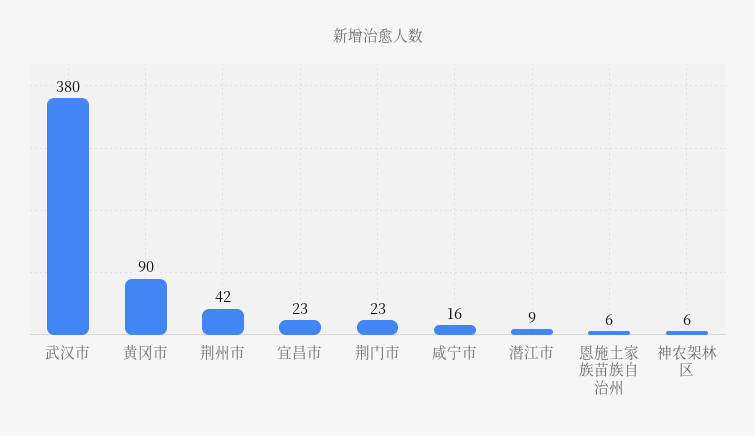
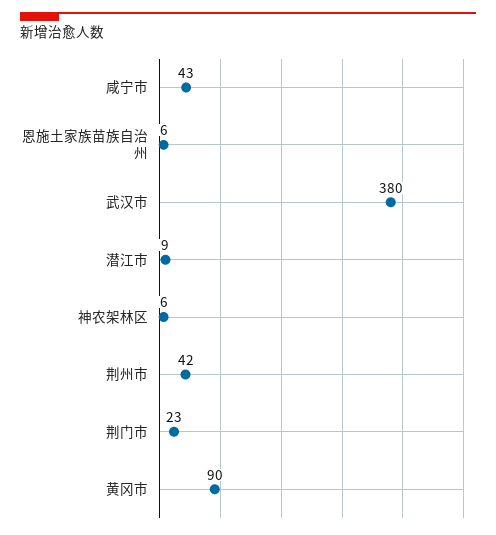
  {
    "武汉市": 380,
    "黄冈市": 90,
    "荆州市": 42,
-   "宜昌市": 23,
    "荆门市": 23,
-   "咸宁市": 16,
+   "咸宁市": 43,
    "潜江市": 9,
    "恩施土家族苗族自治州": 6,
    "神农架林区": 6
  }

